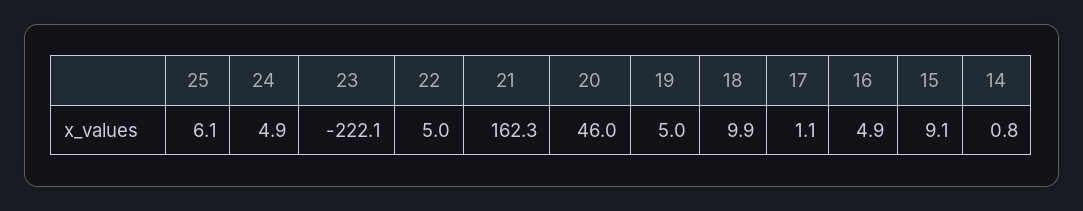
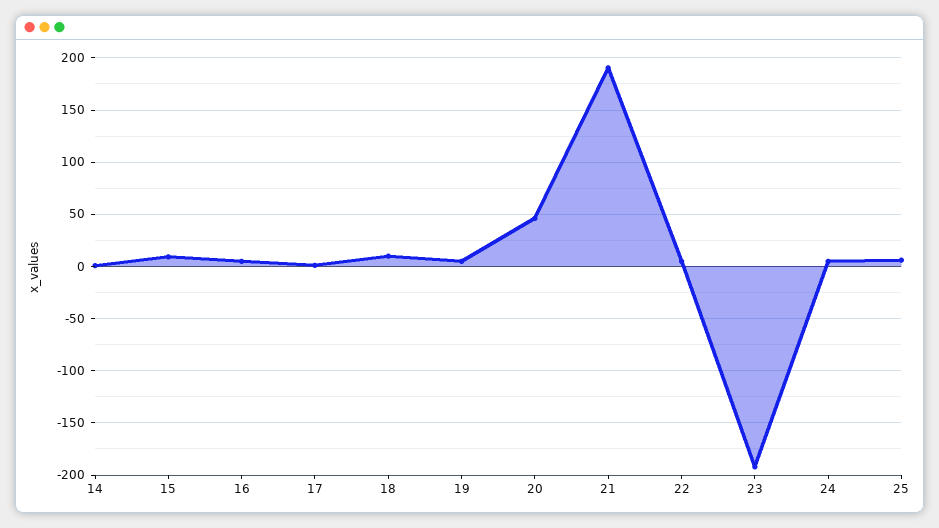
  {
    "25": 6.1,
    "24": 4.9,
-   "23": -222.1,
+   "23": -190,
    "22": 5,
-   "21": 162.3,
+   "21": 190,
    "20": 46,
    "19": 5,
    "18": 9.9,
    "17": 1.1,
    "16": 4.9,
    "15": 9.1,
    "14": 0.8
  }

